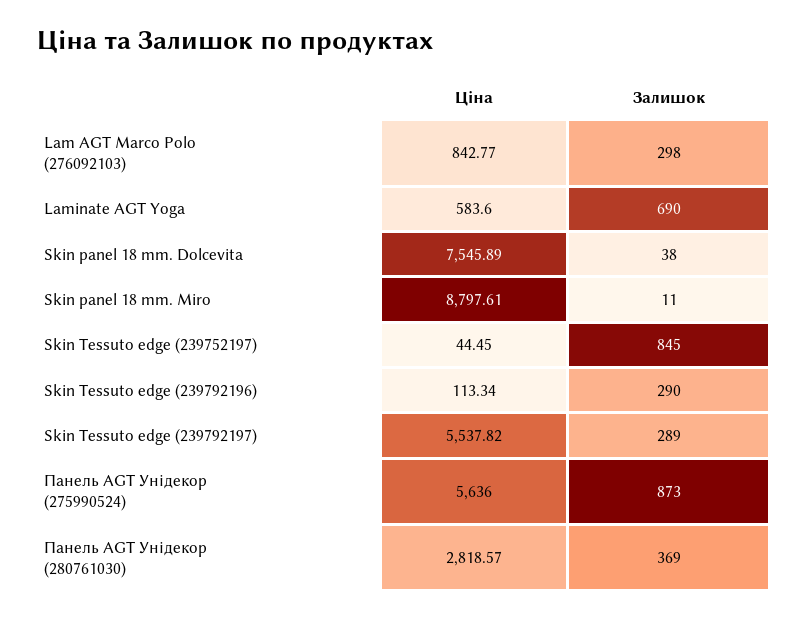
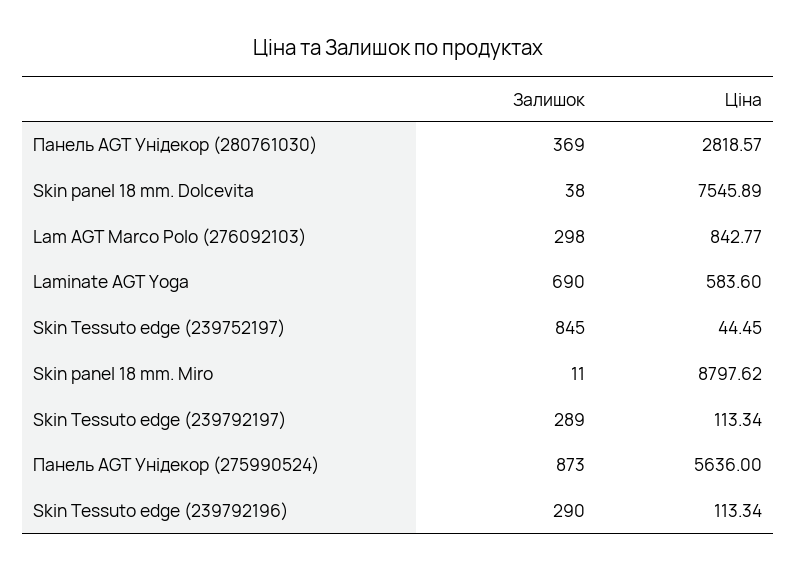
  {
    "Ціна": {
      "Lam AGT Marco Polo (276092103)": 842.77,
      "Laminate AGT Yoga": 583.6,
      "Skin panel 18 mm. Dolcevita": 7545.89,
-     "Skin panel 18 mm. Miro": 8797.61,
+     "Skin panel 18 mm. Miro": 8797.62,
      "Skin Tessuto edge (239752197)": 44.45,
      "Skin Tessuto edge (239792196)": 113.34,
-     "Skin Tessuto edge (239792197)": 5537.82,
+     "Skin Tessuto edge (239792197)": 113.34,
      "Панель AGT Унідекор (275990524)": 5636,
      "Панель AGT Унідекор (280761030)": 2818.57
    },
    "Залишок": {
      "Lam AGT Marco Polo (276092103)": 298,
      "Laminate AGT Yoga": 690,
      "Skin panel 18 mm. Dolcevita": 38,
      "Skin panel 18 mm. Miro": 11,
      "Skin Tessuto edge (239752197)": 845,
      "Skin Tessuto edge (239792196)": 290,
      "Skin Tessuto edge (239792197)": 289,
      "Панель AGT Унідекор (275990524)": 873,
      "Панель AGT Унідекор (280761030)": 369
    }
  }

